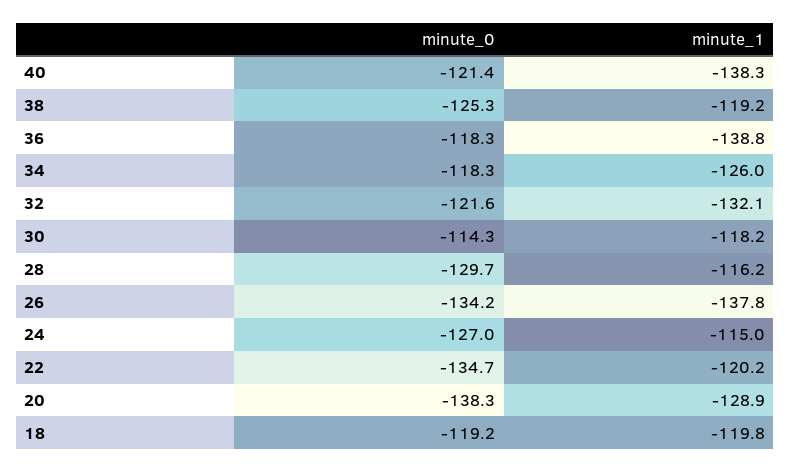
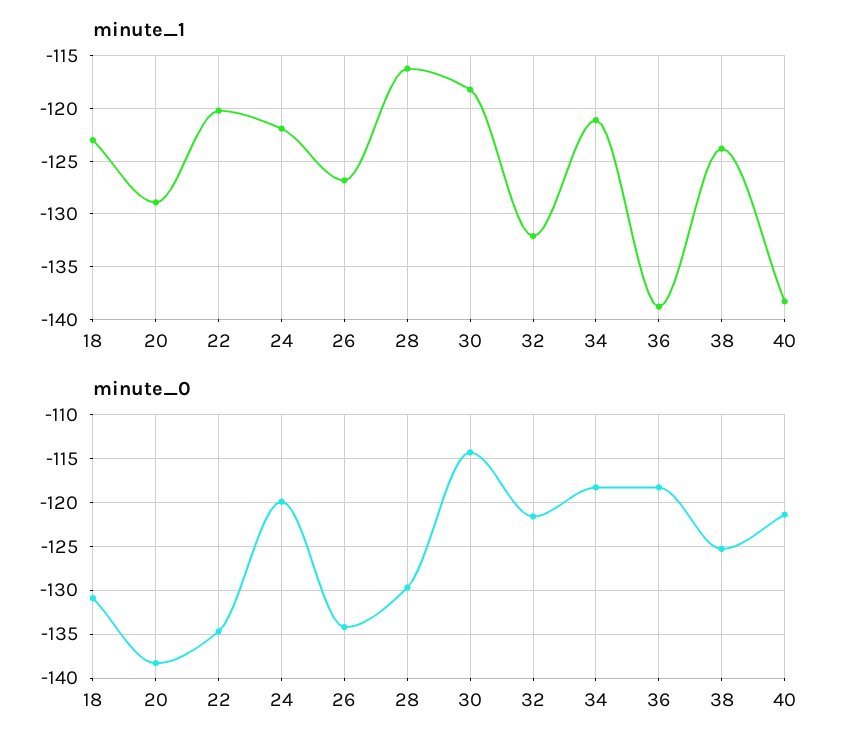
  {
    "minute_0": {
      "40": -121.4,
      "38": -125.3,
      "36": -118.3,
      "34": -118.3,
      "32": -121.6,
      "30": -114.3,
      "28": -129.7,
      "26": -134.2,
-     "24": -127,
+     "24": -120,
      "22": -134.7,
      "20": -138.3,
-     "18": -119.2
+     "18": -131
    },
    "minute_1": {
      "40": -138.3,
-     "38": -119.2,
+     "38": -124,
      "36": -138.8,
-     "34": -126,
+     "34": -121,
      "32": -132.1,
      "30": -118.2,
      "28": -116.2,
-     "26": -137.8,
+     "26": -127,
-     "24": -115,
+     "24": -122,
      "22": -120.2,
      "20": -128.9,
-     "18": -119.8
+     "18": -123
    }
  }

